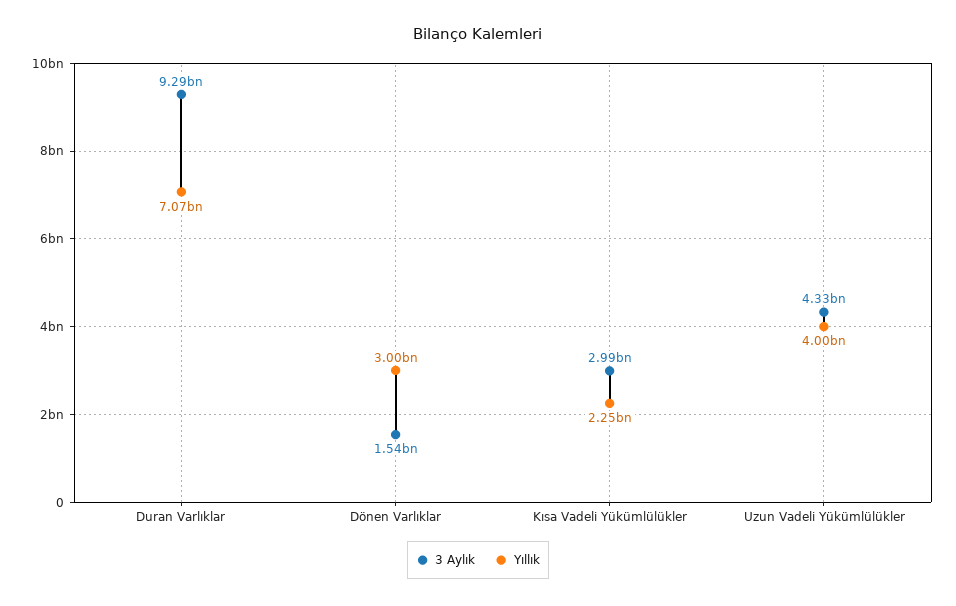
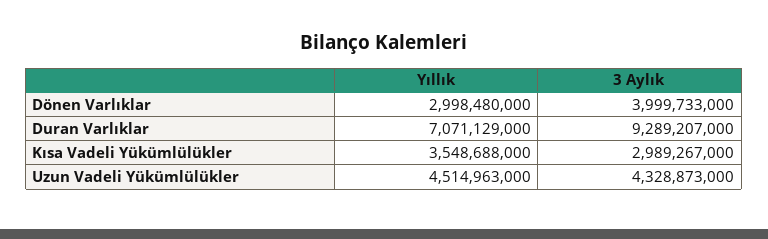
  {
    "3 Aylık": {
      "Duran Varlıklar": 9289207000,
-     "Dönen Varlıklar": 1540000000,
+     "Dönen Varlıklar": 3999733000,
      "Kısa Vadeli Yükümlülükler": 2989267000,
      "Uzun Vadeli Yükümlülükler": 4328873000
    },
    "Yıllık": {
      "Duran Varlıklar": 7071129000,
      "Dönen Varlıklar": 2998480000,
-     "Kısa Vadeli Yükümlülükler": 2250000000,
+     "Kısa Vadeli Yükümlülükler": 3548688000,
-     "Uzun Vadeli Yükümlülükler": 4000000000
+     "Uzun Vadeli Yükümlülükler": 4514963000
    }
  }

